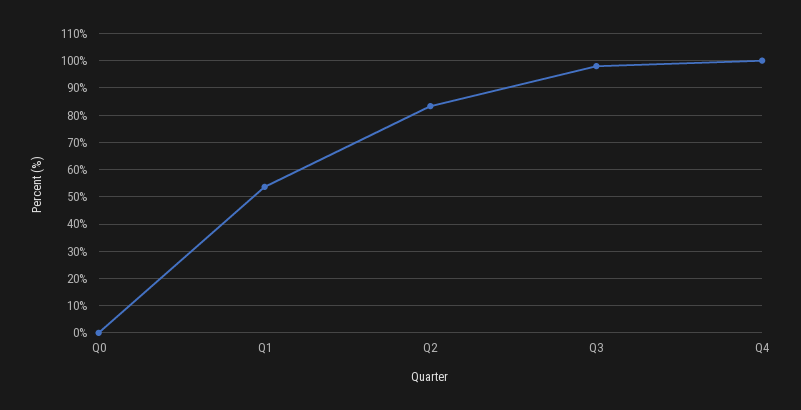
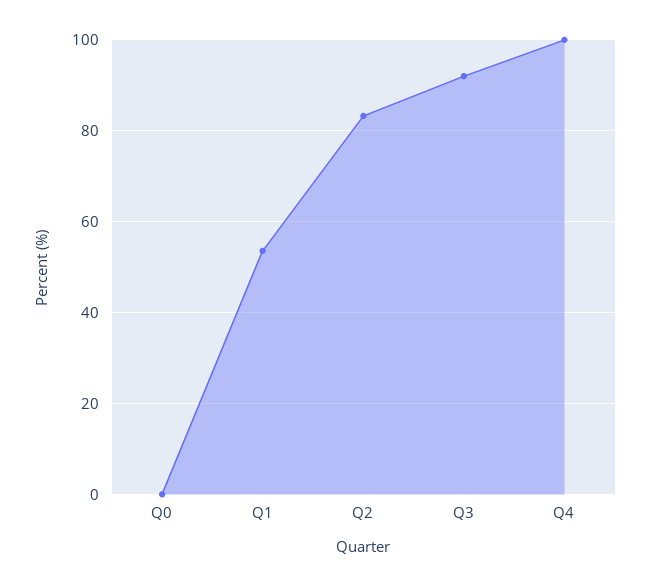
  {
    "Q0": 0,
    "Q1": 54,
    "Q2": 84,
-   "Q3": 97.5,
+   "Q3": 92,
    "Q4": 100
  }

